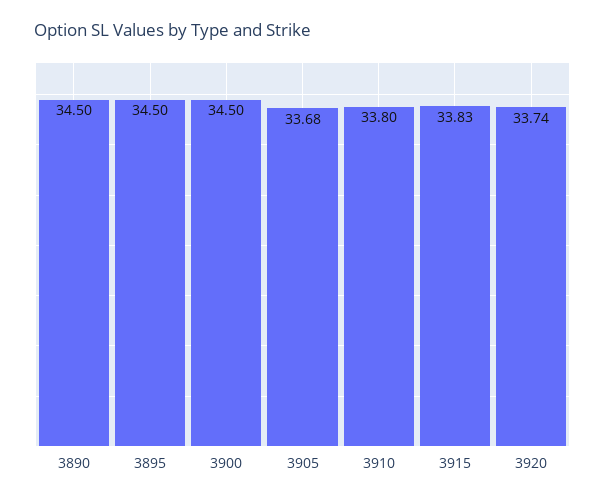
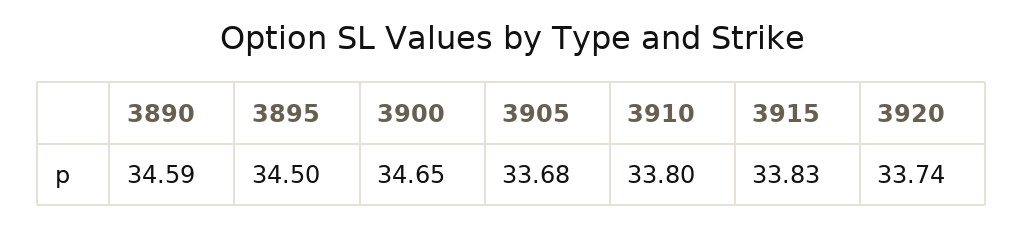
  {
-   "3890": 34.5,
+   "3890": 34.59,
    "3895": 34.5,
-   "3900": 34.5,
+   "3900": 34.65,
    "3905": 33.68,
    "3910": 33.8,
    "3915": 33.83,
    "3920": 33.74
  }

